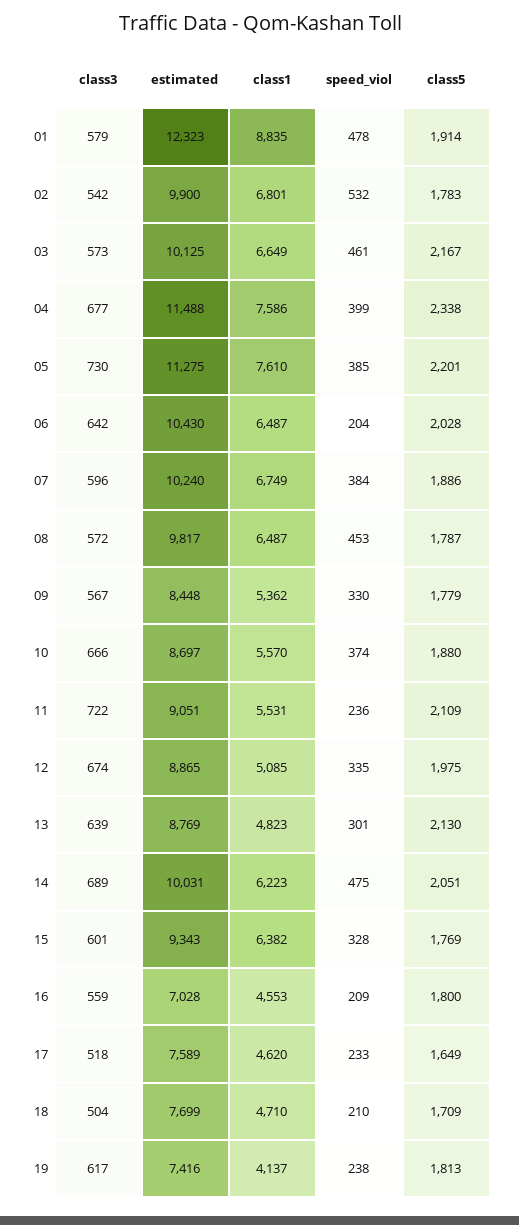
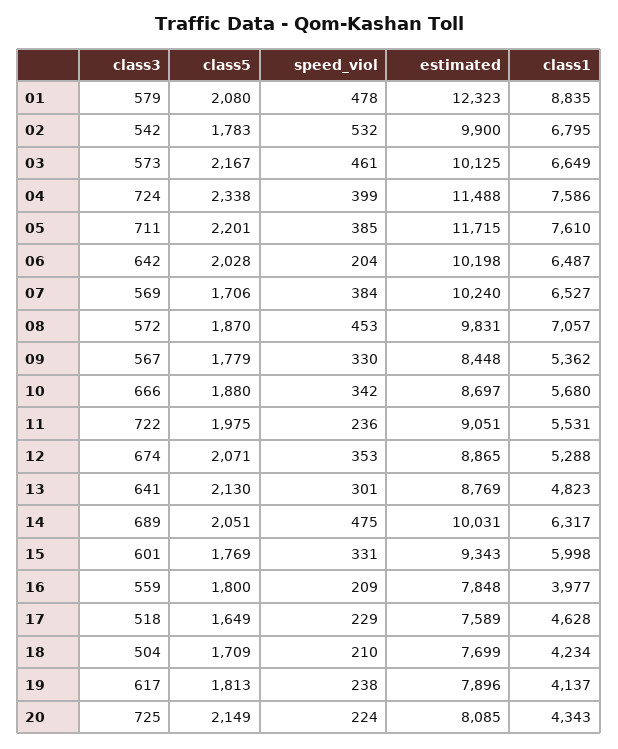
  {
    "class3": {
      "01": 579,
      "02": 542,
      "03": 573,
-     "04": 677,
+     "04": 724,
-     "05": 730,
+     "05": 711,
      "06": 642,
-     "07": 596,
+     "07": 569,
      "08": 572,
      "09": 567,
      "10": 666,
      "11": 722,
      "12": 674,
-     "13": 639,
+     "13": 641,
      "14": 689,
      "15": 601,
      "16": 559,
      "17": 518,
      "18": 504,
-     "19": 617
+     "19": 617,
+     "20": 725
    },
    "estimated": {
      "01": 12323,
      "02": 9900,
      "03": 10125,
      "04": 11488,
-     "05": 11275,
+     "05": 11715,
-     "06": 10430,
+     "06": 10198,
      "07": 10240,
-     "08": 9817,
+     "08": 9831,
      "09": 8448,
      "10": 8697,
      "11": 9051,
      "12": 8865,
      "13": 8769,
      "14": 10031,
      "15": 9343,
-     "16": 7028,
+     "16": 7848,
      "17": 7589,
      "18": 7699,
-     "19": 7416
+     "19": 7896,
+     "20": 8085
    },
    "class1": {
      "01": 8835,
-     "02": 6801,
+     "02": 6795,
      "03": 6649,
      "04": 7586,
      "05": 7610,
      "06": 6487,
-     "07": 6749,
+     "07": 6527,
-     "08": 6487,
+     "08": 7057,
      "09": 5362,
-     "10": 5570,
+     "10": 5680,
      "11": 5531,
-     "12": 5085,
+     "12": 5288,
      "13": 4823,
-     "14": 6223,
+     "14": 6317,
-     "15": 6382,
+     "15": 5998,
-     "16": 4553,
+     "16": 3977,
-     "17": 4620,
+     "17": 4628,
-     "18": 4710,
+     "18": 4234,
-     "19": 4137
+     "19": 4137,
+     "20": 4343
    },
    "speed_viol": {
      "01": 478,
      "02": 532,
      "03": 461,
      "04": 399,
      "05": 385,
      "06": 204,
      "07": 384,
      "08": 453,
      "09": 330,
-     "10": 374,
+     "10": 342,
      "11": 236,
-     "12": 335,
+     "12": 353,
      "13": 301,
      "14": 475,
-     "15": 328,
+     "15": 331,
      "16": 209,
-     "17": 233,
+     "17": 229,
      "18": 210,
-     "19": 238
+     "19": 238,
+     "20": 224
    },
    "class5": {
-     "01": 1914,
+     "01": 2080,
      "02": 1783,
      "03": 2167,
      "04": 2338,
      "05": 2201,
      "06": 2028,
-     "07": 1886,
+     "07": 1706,
-     "08": 1787,
+     "08": 1870,
      "09": 1779,
      "10": 1880,
-     "11": 2109,
+     "11": 1975,
-     "12": 1975,
+     "12": 2071,
      "13": 2130,
      "14": 2051,
      "15": 1769,
      "16": 1800,
      "17": 1649,
      "18": 1709,
-     "19": 1813
+     "19": 1813,
+     "20": 2149
    }
  }

